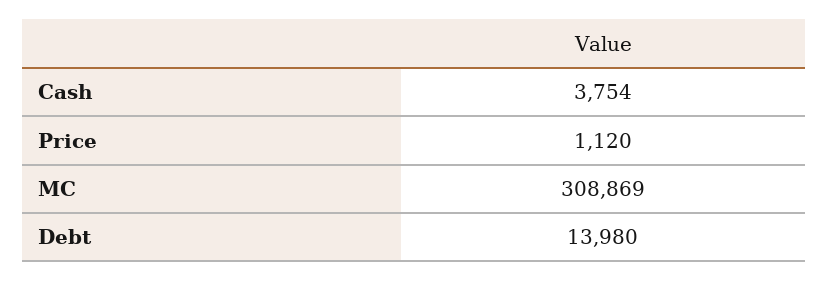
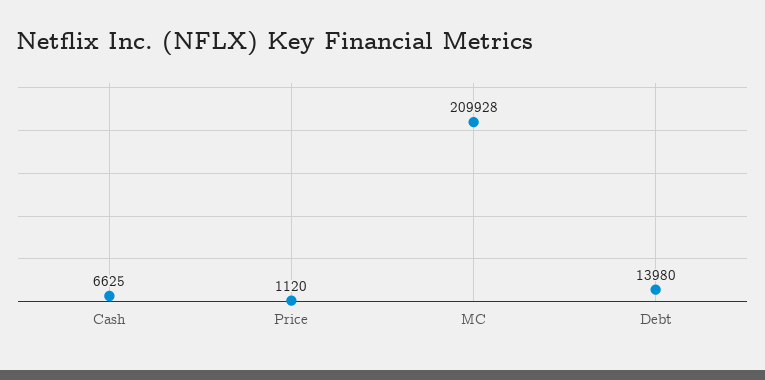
  {
-   "Cash": 3754,
+   "Cash": 6625,
    "Price": 1120,
-   "MC": 308869,
+   "MC": 209928,
    "Debt": 13980
  }

